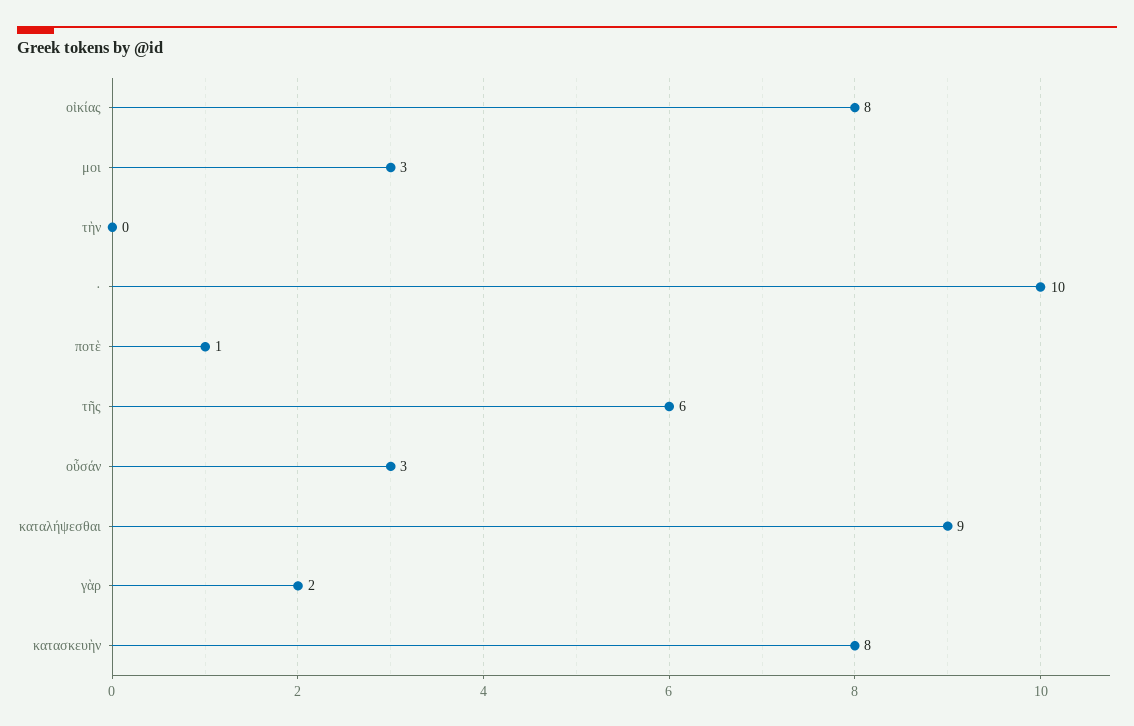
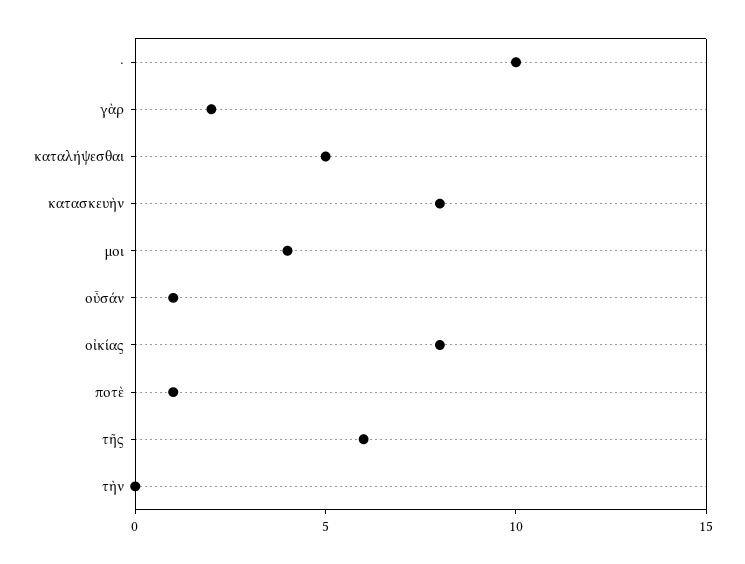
  {
    "οἰκίας": 8,
-   "μοι": 3,
+   "μοι": 4,
    "τὴν": 0,
    "·": 10,
    "ποτὲ": 1,
    "τῆς": 6,
-   "οὖσάν": 3,
+   "οὖσάν": 1,
-   "καταλήψεσθαι": 9,
+   "καταλήψεσθαι": 5,
    "γὰρ": 2,
    "κατασκευὴν": 8
  }

